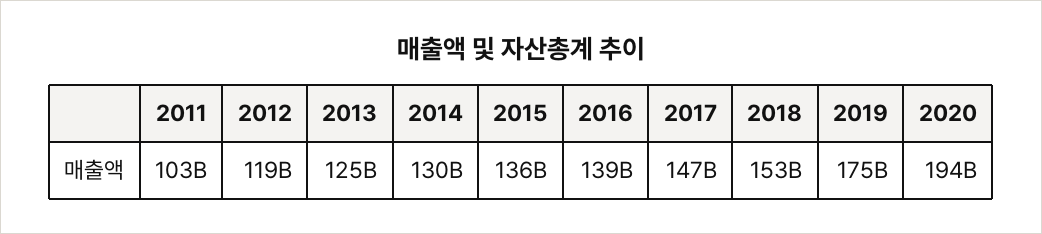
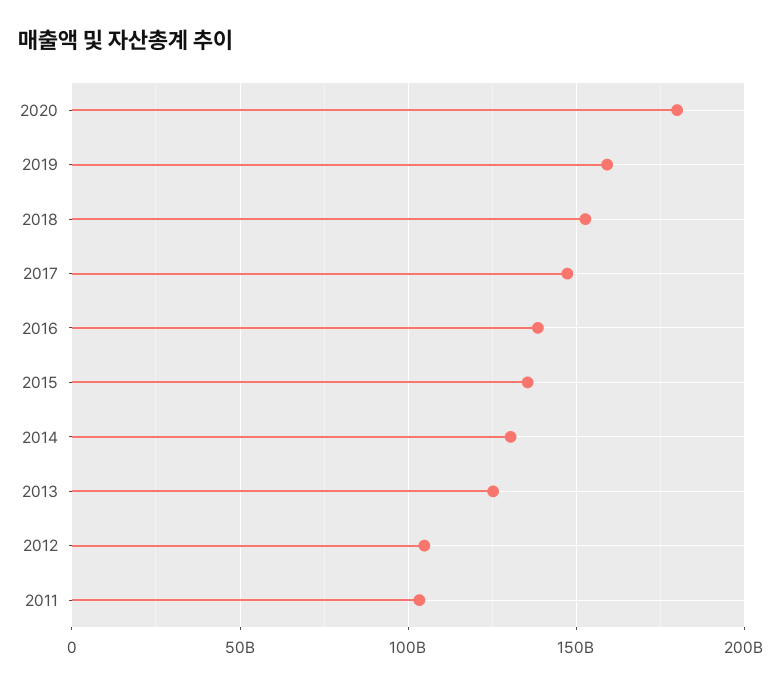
  {
    "2011": 103000000000,
-   "2012": 119000000000,
+   "2012": 105000000000,
    "2013": 125000000000,
    "2014": 130000000000,
    "2015": 136000000000,
    "2016": 139000000000,
    "2017": 147000000000,
    "2018": 153000000000,
-   "2019": 175000000000,
+   "2019": 160000000000,
-   "2020": 194000000000
+   "2020": 180000000000
  }

